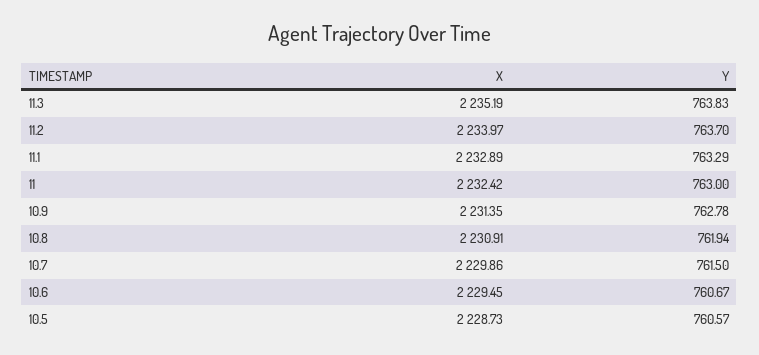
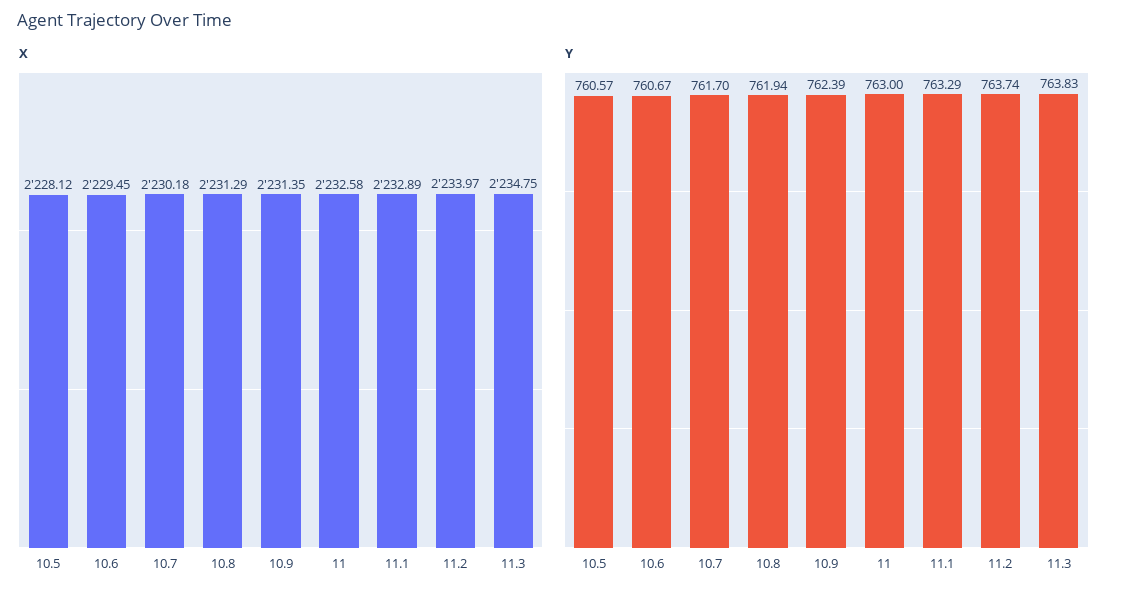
  {
    "X": {
-     "11.3": 2235.19,
+     "11.3": 2234.75,
      "11.2": 2233.97,
      "11.1": 2232.89,
-     "11": 2232.42,
+     "11": 2232.58,
      "10.9": 2231.35,
-     "10.8": 2230.91,
+     "10.8": 2231.29,
-     "10.7": 2229.86,
+     "10.7": 2230.18,
      "10.6": 2229.45,
-     "10.5": 2228.73
+     "10.5": 2228.12
    },
    "Y": {
      "11.3": 763.83,
-     "11.2": 763.7,
+     "11.2": 763.74,
      "11.1": 763.29,
      "11": 763,
-     "10.9": 762.78,
+     "10.9": 762.39,
      "10.8": 761.94,
-     "10.7": 761.5,
+     "10.7": 761.7,
      "10.6": 760.67,
      "10.5": 760.57
    }
  }

